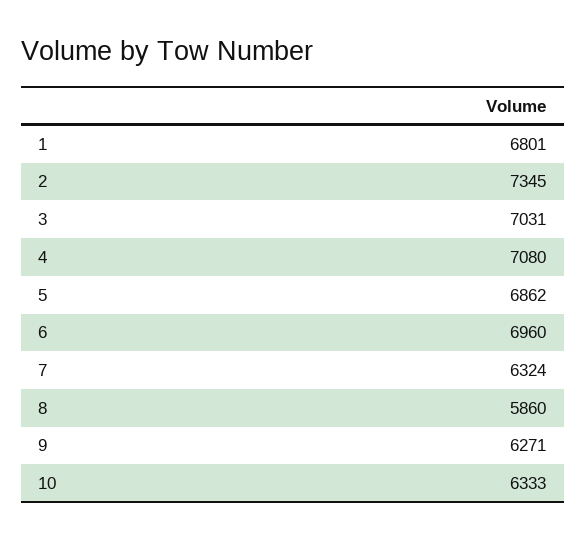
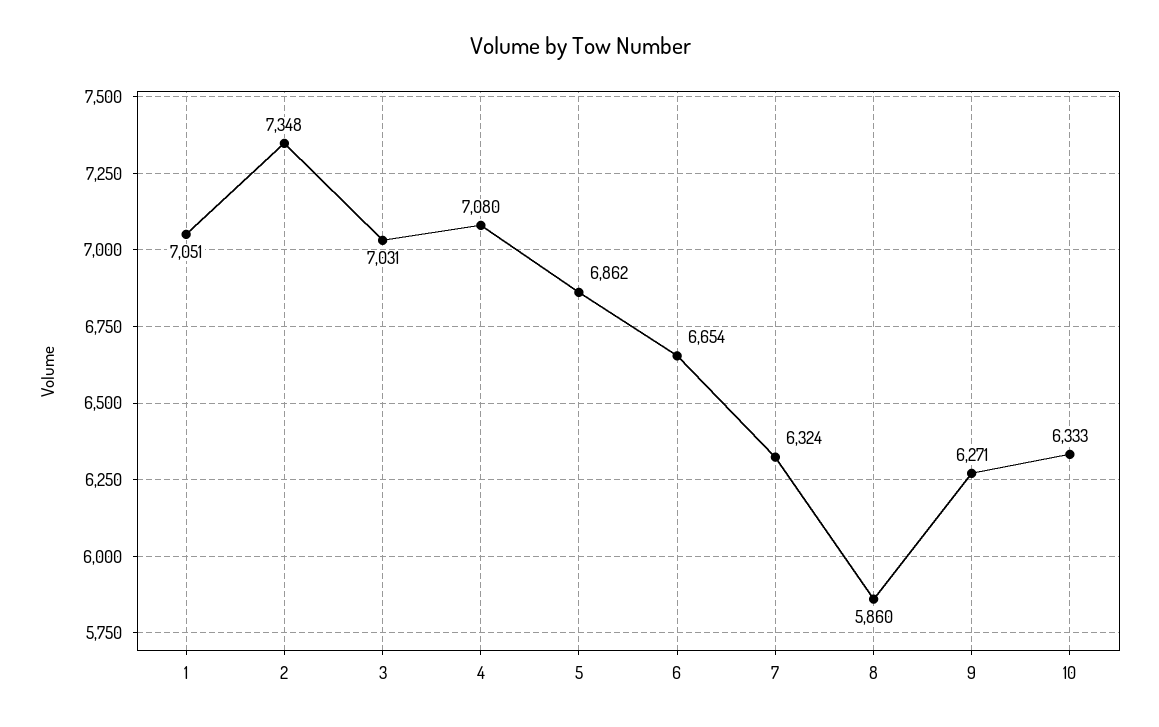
  {
-   "1": 6801,
+   "1": 7051,
-   "2": 7345,
+   "2": 7348,
    "3": 7031,
    "4": 7080,
    "5": 6862,
-   "6": 6960,
+   "6": 6654,
    "7": 6324,
    "8": 5860,
    "9": 6271,
    "10": 6333
  }

